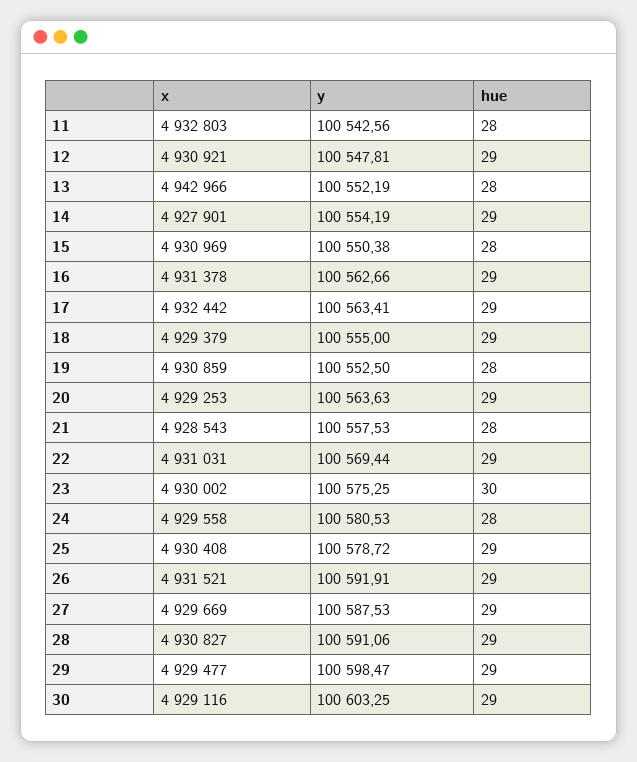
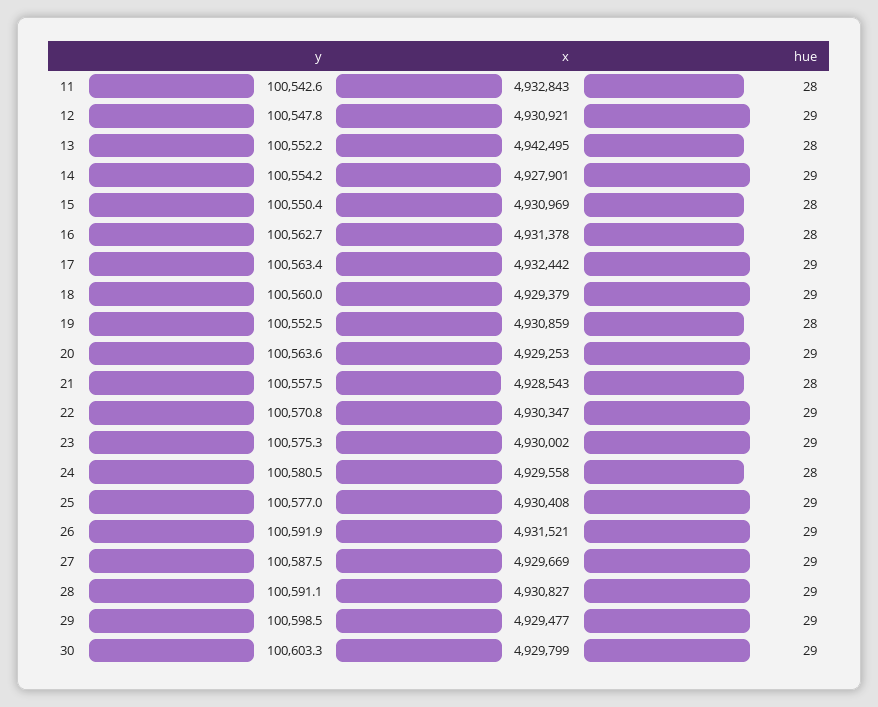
  {
    "x": {
-     "11": 4932803,
+     "11": 4932843,
      "12": 4930921,
-     "13": 4942966,
+     "13": 4942495,
      "14": 4927901,
      "15": 4930969,
      "16": 4931378,
      "17": 4932442,
      "18": 4929379,
      "19": 4930859,
      "20": 4929253,
      "21": 4928543,
-     "22": 4931031,
+     "22": 4930347,
      "23": 4930002,
      "24": 4929558,
      "25": 4930408,
      "26": 4931521,
      "27": 4929669,
      "28": 4930827,
      "29": 4929477,
-     "30": 4929116
+     "30": 4929799
    },
    "y": {
      "11": 100542.56,
      "12": 100547.81,
      "13": 100552.19,
      "14": 100554.19,
      "15": 100550.38,
      "16": 100562.66,
      "17": 100563.41,
-     "18": 100555,
+     "18": 100560,
      "19": 100552.5,
      "20": 100563.63,
      "21": 100557.53,
-     "22": 100569.44,
+     "22": 100570.8,
      "23": 100575.25,
      "24": 100580.53,
-     "25": 100578.72,
+     "25": 100577,
      "26": 100591.91,
      "27": 100587.53,
      "28": 100591.06,
      "29": 100598.47,
      "30": 100603.25
    },
    "hue": {
      "11": 28,
      "12": 29,
      "13": 28,
      "14": 29,
      "15": 28,
-     "16": 29,
+     "16": 28,
      "17": 29,
      "18": 29,
      "19": 28,
      "20": 29,
      "21": 28,
      "22": 29,
-     "23": 30,
+     "23": 29,
      "24": 28,
      "25": 29,
      "26": 29,
      "27": 29,
      "28": 29,
      "29": 29,
      "30": 29
    }
  }

